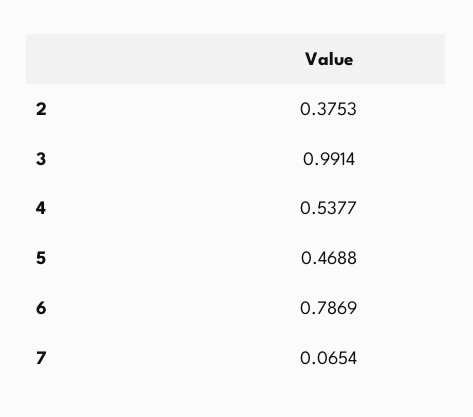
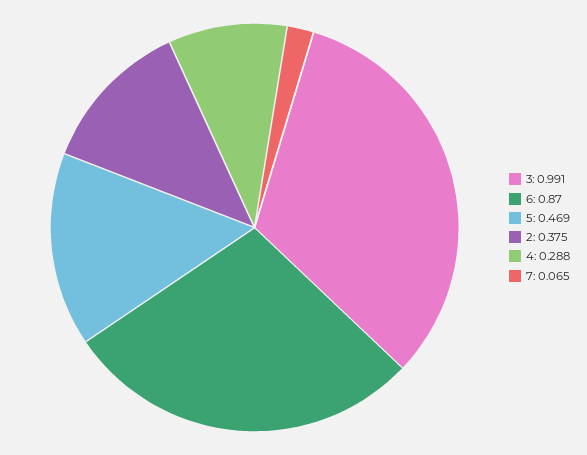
  {
    "2": 0.3753,
    "3": 0.9914,
-   "4": 0.5377,
+   "4": 0.288,
    "5": 0.4688,
-   "6": 0.7869,
+   "6": 0.87,
    "7": 0.0654
  }

